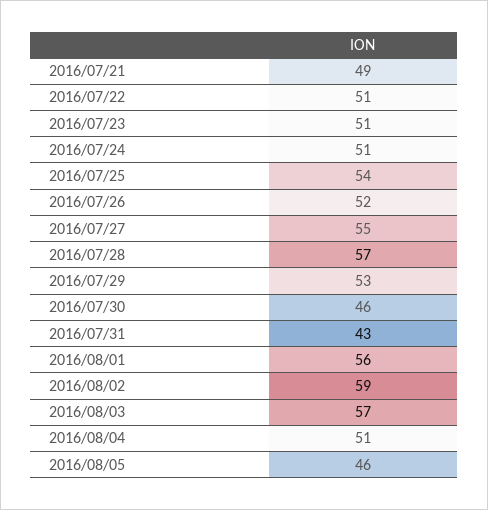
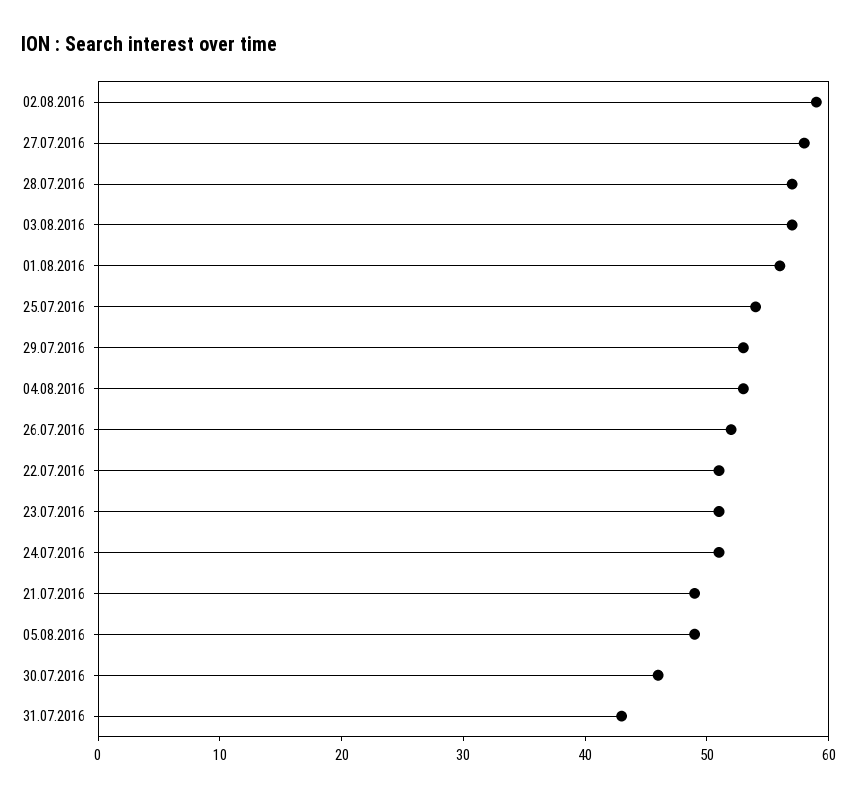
  {
    "2016/07/21": 49,
    "2016/07/22": 51,
    "2016/07/23": 51,
    "2016/07/24": 51,
    "2016/07/25": 54,
    "2016/07/26": 52,
-   "2016/07/27": 55,
+   "2016/07/27": 58,
    "2016/07/28": 57,
    "2016/07/29": 53,
    "2016/07/30": 46,
    "2016/07/31": 43,
    "2016/08/01": 56,
    "2016/08/02": 59,
    "2016/08/03": 57,
-   "2016/08/04": 51,
+   "2016/08/04": 53,
-   "2016/08/05": 46
+   "2016/08/05": 49
  }

